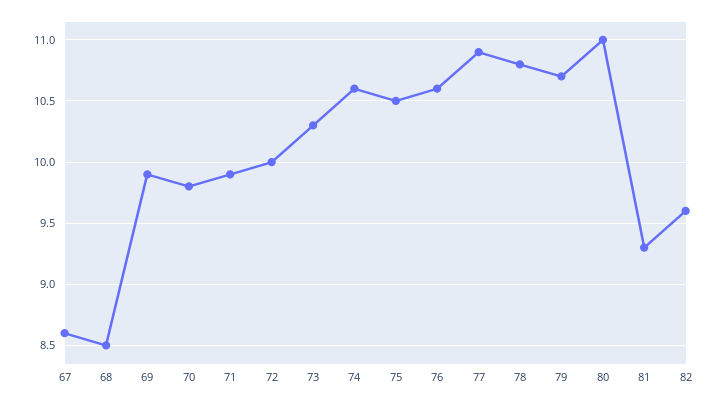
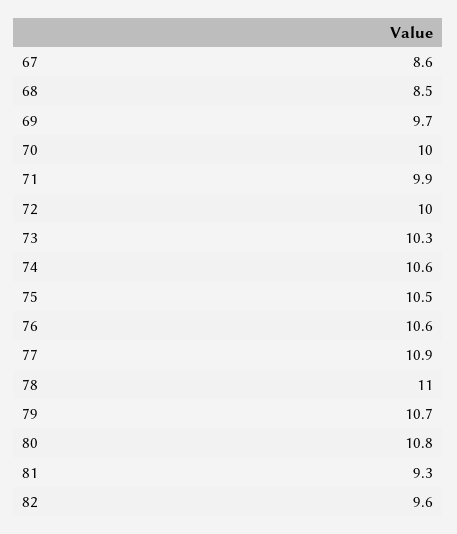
  {
    "67": 8.6,
    "68": 8.5,
-   "69": 9.9,
+   "69": 9.7,
-   "70": 9.8,
+   "70": 10,
    "71": 9.9,
    "72": 10,
    "73": 10.3,
    "74": 10.6,
    "75": 10.5,
    "76": 10.6,
    "77": 10.9,
-   "78": 10.8,
+   "78": 11,
    "79": 10.7,
-   "80": 11,
+   "80": 10.8,
    "81": 9.3,
    "82": 9.6
  }

